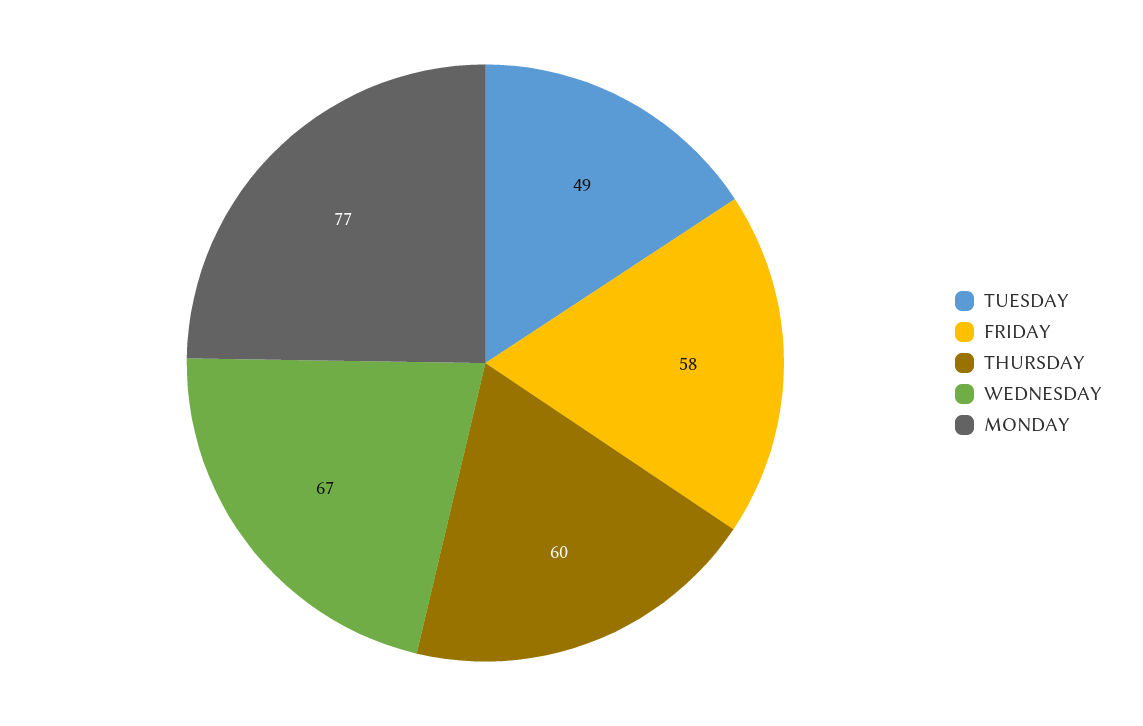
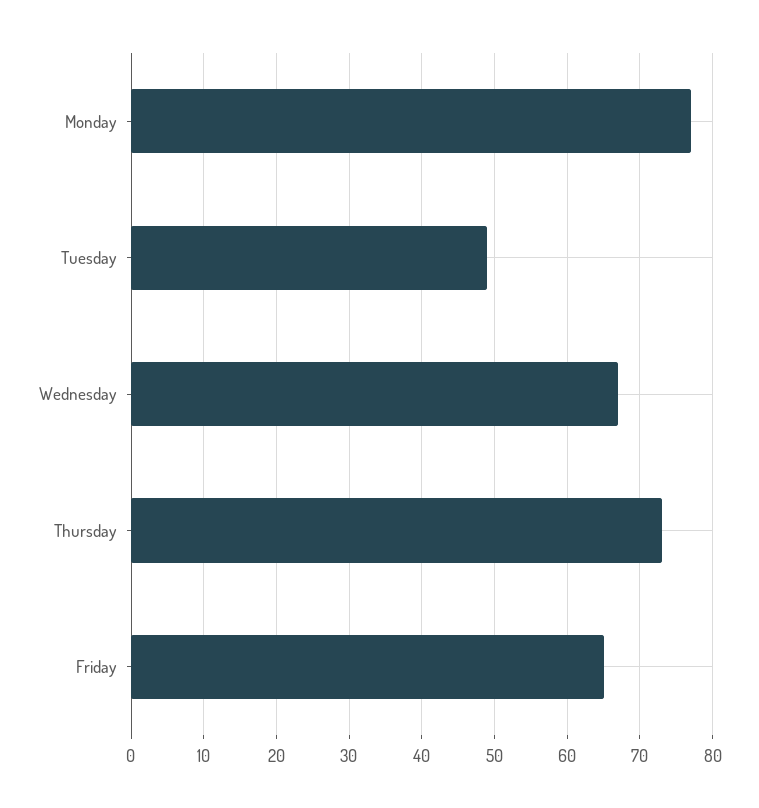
  {
    "TUESDAY": 49,
-   "FRIDAY": 58,
+   "FRIDAY": 65,
-   "THURSDAY": 60,
+   "THURSDAY": 73,
    "WEDNESDAY": 67,
    "MONDAY": 77
  }

